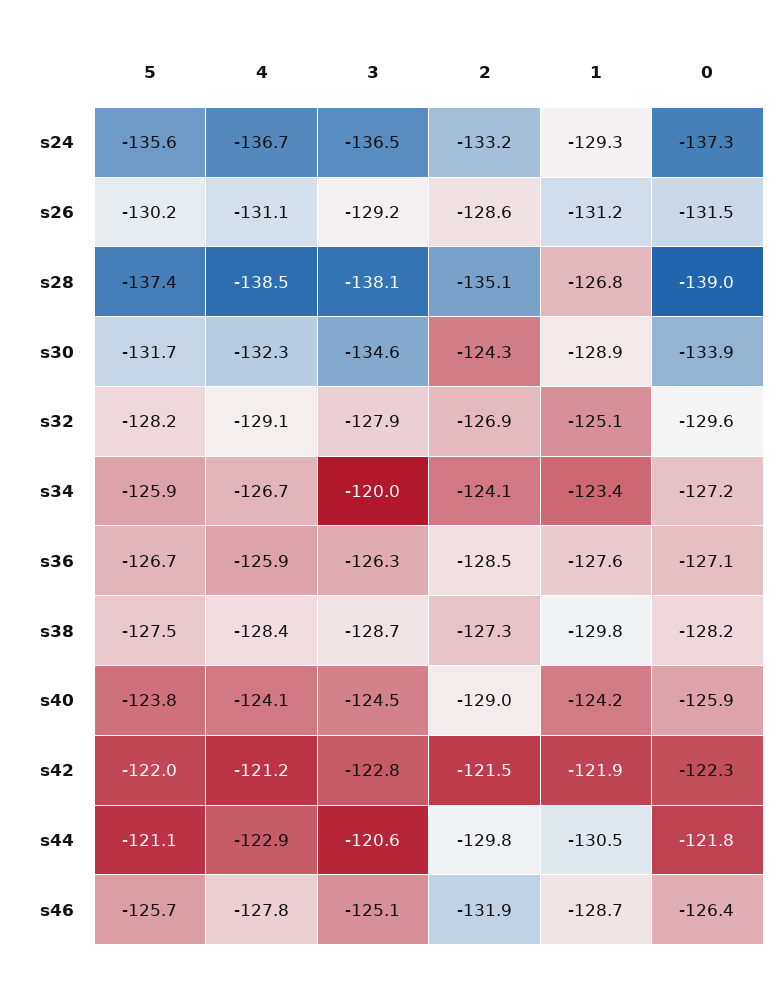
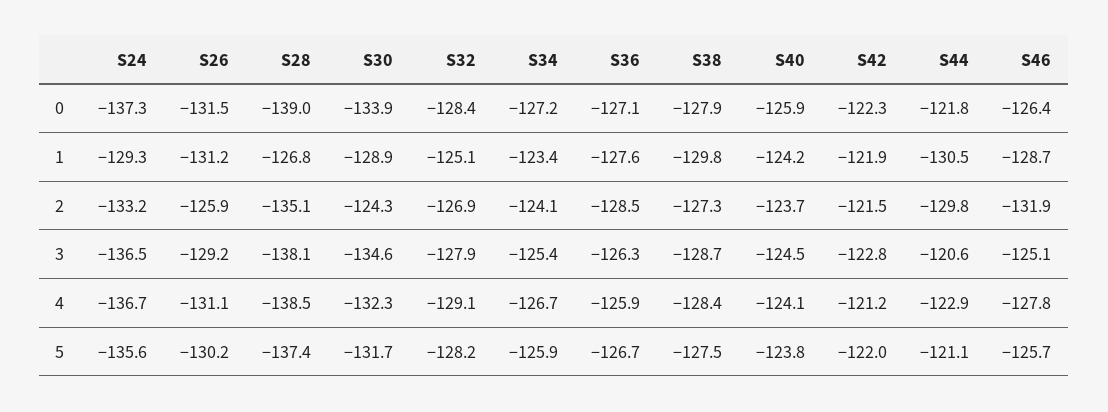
  {
    "5": {
      "s24": -135.6,
      "s26": -130.2,
      "s28": -137.4,
      "s30": -131.7,
      "s32": -128.2,
      "s34": -125.9,
      "s36": -126.7,
      "s38": -127.5,
      "s40": -123.8,
      "s42": -122,
      "s44": -121.1,
      "s46": -125.7
    },
    "4": {
      "s24": -136.7,
      "s26": -131.1,
      "s28": -138.5,
      "s30": -132.3,
      "s32": -129.1,
      "s34": -126.7,
      "s36": -125.9,
      "s38": -128.4,
      "s40": -124.1,
      "s42": -121.2,
      "s44": -122.9,
      "s46": -127.8
    },
    "3": {
      "s24": -136.5,
      "s26": -129.2,
      "s28": -138.1,
      "s30": -134.6,
      "s32": -127.9,
-     "s34": -120,
+     "s34": -125.4,
      "s36": -126.3,
      "s38": -128.7,
      "s40": -124.5,
      "s42": -122.8,
      "s44": -120.6,
      "s46": -125.1
    },
    "2": {
      "s24": -133.2,
-     "s26": -128.6,
+     "s26": -125.9,
      "s28": -135.1,
      "s30": -124.3,
      "s32": -126.9,
      "s34": -124.1,
      "s36": -128.5,
      "s38": -127.3,
-     "s40": -129,
+     "s40": -123.7,
      "s42": -121.5,
      "s44": -129.8,
      "s46": -131.9
    },
    "1": {
      "s24": -129.3,
      "s26": -131.2,
      "s28": -126.8,
      "s30": -128.9,
      "s32": -125.1,
      "s34": -123.4,
      "s36": -127.6,
      "s38": -129.8,
      "s40": -124.2,
      "s42": -121.9,
      "s44": -130.5,
      "s46": -128.7
    },
    "0": {
      "s24": -137.3,
      "s26": -131.5,
      "s28": -139,
      "s30": -133.9,
-     "s32": -129.6,
+     "s32": -128.4,
      "s34": -127.2,
      "s36": -127.1,
-     "s38": -128.2,
+     "s38": -127.9,
      "s40": -125.9,
      "s42": -122.3,
      "s44": -121.8,
      "s46": -126.4
    }
  }

